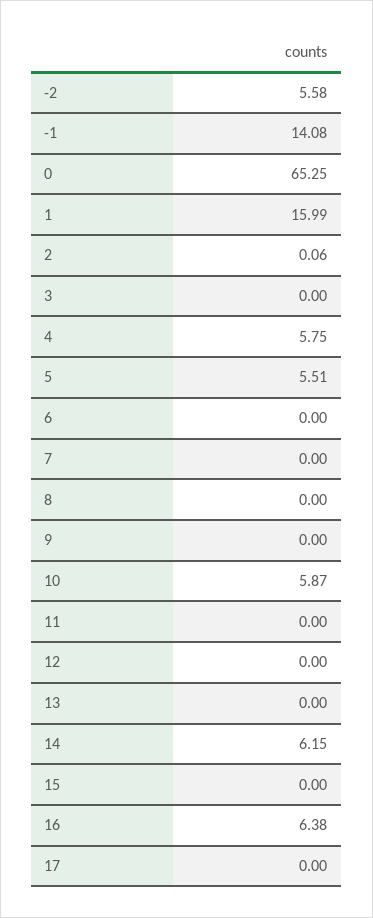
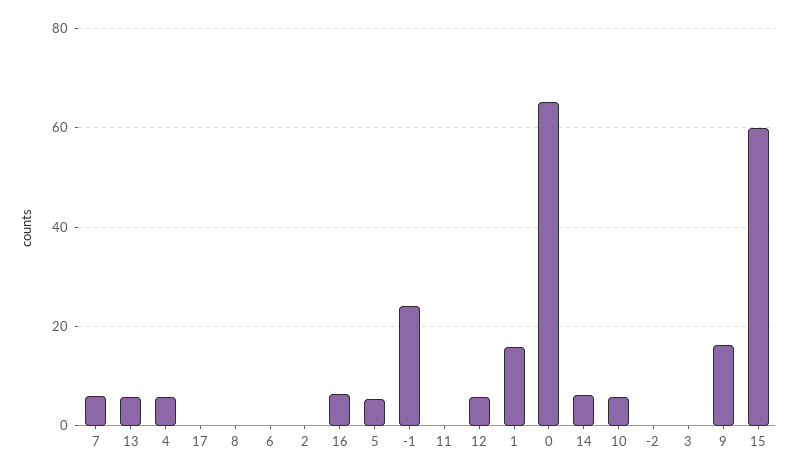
  {
-   "-2": 5.58,
+   "-2": 0,
-   "-1": 14.08,
+   "-1": 24,
    "0": 65.25,
    "1": 15.99,
    "2": 0.06,
    "3": 0,
    "4": 5.75,
    "5": 5.51,
    "6": 0,
-   "7": 0,
+   "7": 6,
    "8": 0,
-   "9": 0,
+   "9": 16,
    "10": 5.87,
    "11": 0,
-   "12": 0,
+   "12": 6,
-   "13": 0,
+   "13": 6,
    "14": 6.15,
-   "15": 0,
+   "15": 60,
    "16": 6.38,
    "17": 0
  }

